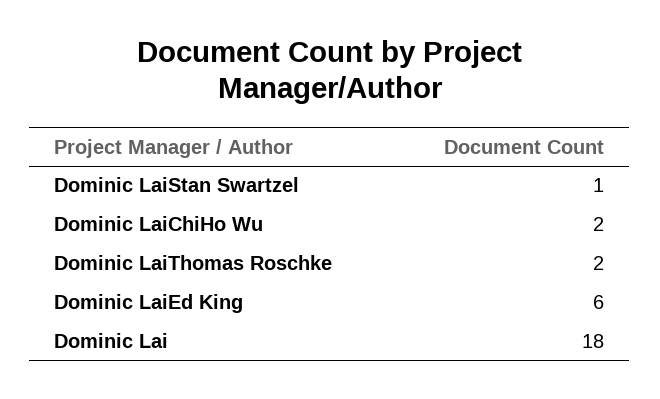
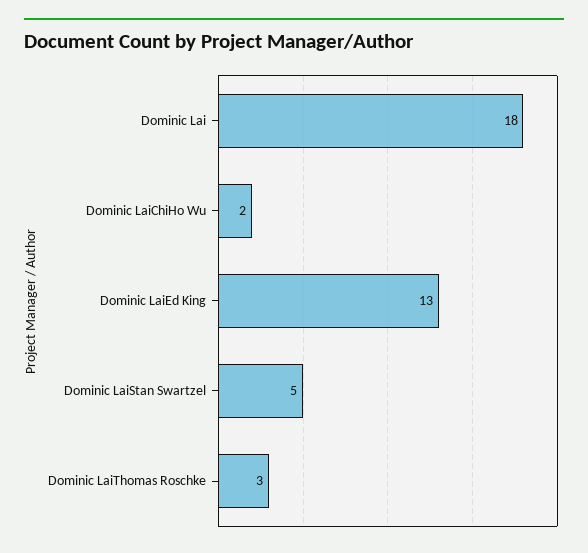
  {
-   "Dominic LaiStan Swartzel": 1,
+   "Dominic LaiStan Swartzel": 5,
    "Dominic LaiChiHo Wu": 2,
-   "Dominic LaiThomas Roschke": 2,
+   "Dominic LaiThomas Roschke": 3,
-   "Dominic LaiEd King": 6,
+   "Dominic LaiEd King": 13,
    "Dominic Lai": 18
  }

